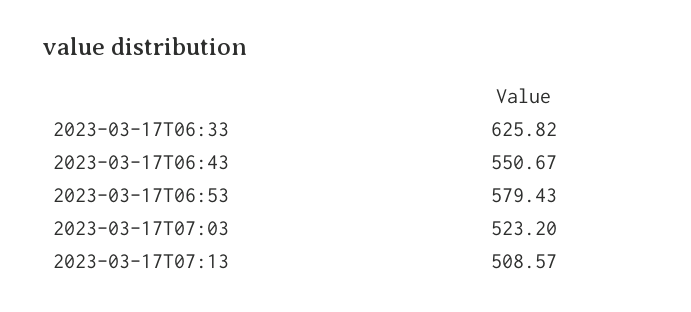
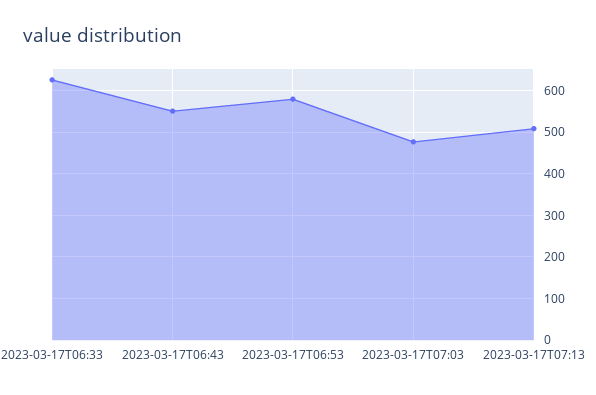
  {
    "2023-03-17T06:33": 625.82,
    "2023-03-17T06:43": 550.67,
    "2023-03-17T06:53": 579.43,
-   "2023-03-17T07:03": 523.2,
+   "2023-03-17T07:03": 480,
    "2023-03-17T07:13": 508.57
  }

